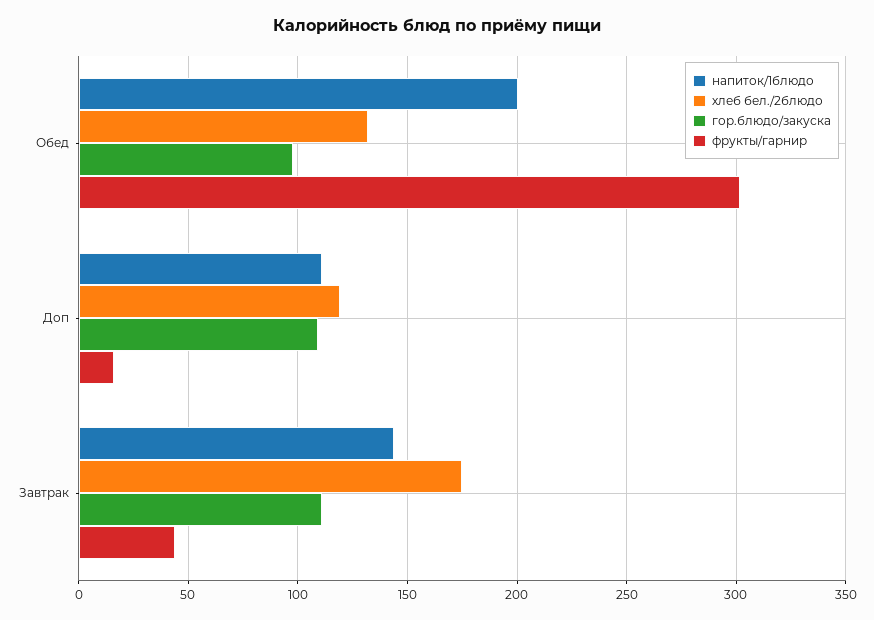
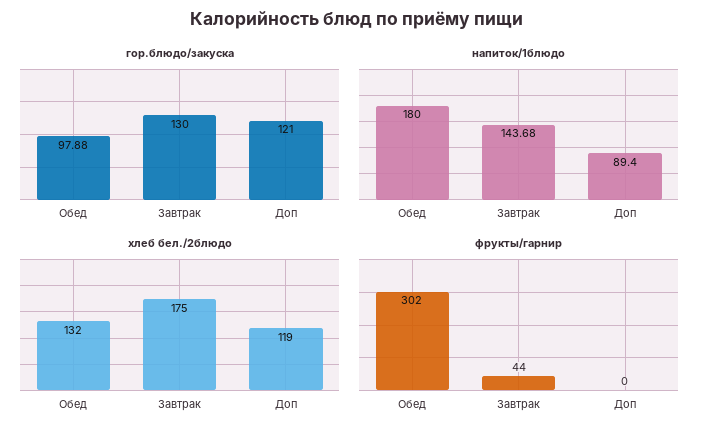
  {
    "напиток/1блюдо": {
-     "Обед": 200,
+     "Обед": 180,
-     "Доп": 110,
+     "Доп": 89.4,
      "Завтрак": 143.68
    },
    "хлеб бел./2блюдо": {
      "Обед": 132,
      "Доп": 119,
      "Завтрак": 175
    },
    "гор.блюдо/закуска": {
      "Обед": 97.88,
-     "Доп": 110,
+     "Доп": 121,
-     "Завтрак": 110
+     "Завтрак": 130
    },
    "фрукты/гарнир": {
      "Обед": 302,
-     "Доп": 15,
+     "Доп": 0,
      "Завтрак": 44
    }
  }

